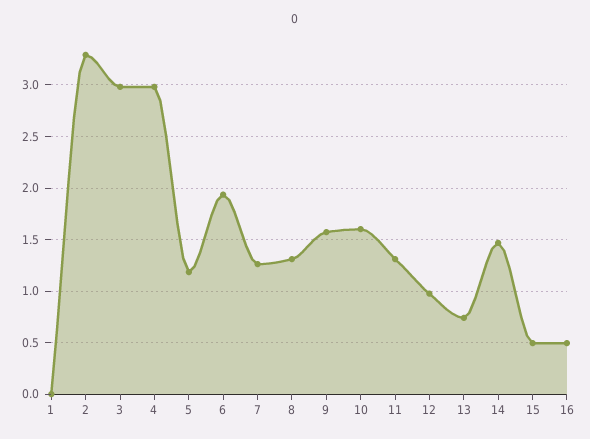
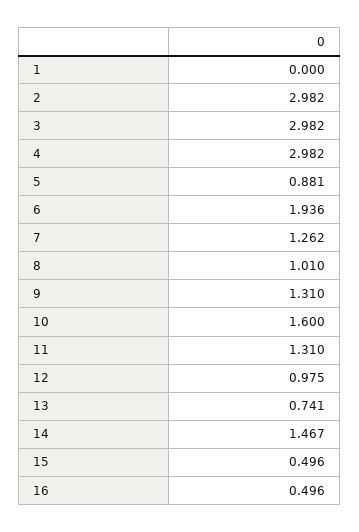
  {
    "1": 0,
-   "2": 3.3,
+   "2": 2.982,
    "3": 2.982,
    "4": 2.982,
-   "5": 1.2,
+   "5": 0.881,
    "6": 1.936,
    "7": 1.262,
-   "8": 1.3,
+   "8": 1.01,
-   "9": 1.6,
+   "9": 1.31,
    "10": 1.6,
    "11": 1.31,
    "12": 0.975,
    "13": 0.741,
    "14": 1.467,
    "15": 0.496,
    "16": 0.496
  }

